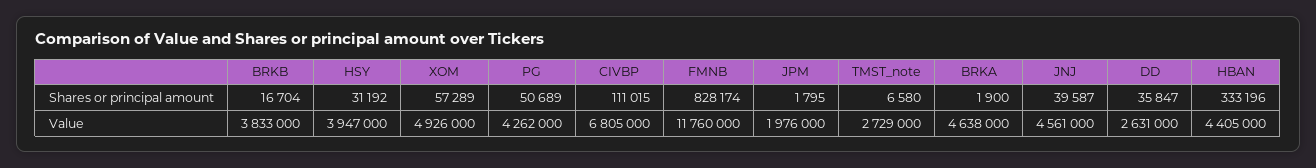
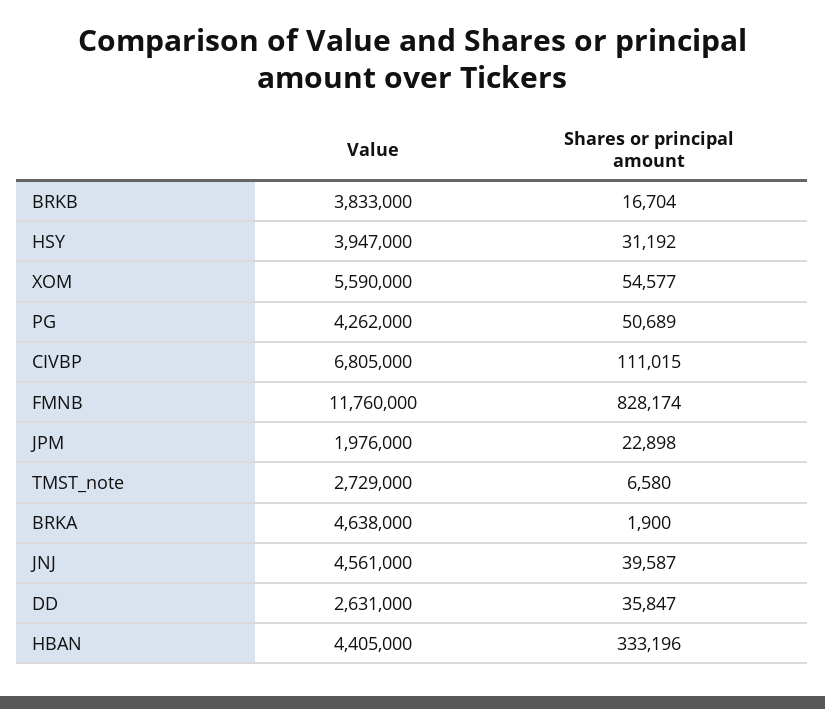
  {
    "BRKB": {
      "Shares or principal amount": 16704,
      "Value": 3833000
    },
    "HSY": {
      "Shares or principal amount": 31192,
      "Value": 3947000
    },
    "XOM": {
-     "Shares or principal amount": 57289,
+     "Shares or principal amount": 54577,
-     "Value": 4926000
+     "Value": 5590000
    },
    "PG": {
      "Shares or principal amount": 50689,
      "Value": 4262000
    },
    "CIVBP": {
      "Shares or principal amount": 111015,
      "Value": 6805000
    },
    "FMNB": {
      "Shares or principal amount": 828174,
      "Value": 11760000
    },
    "JPM": {
-     "Shares or principal amount": 1795,
+     "Shares or principal amount": 22898,
      "Value": 1976000
    },
    "TMST_note": {
      "Shares or principal amount": 6580,
      "Value": 2729000
    },
    "BRKA": {
      "Shares or principal amount": 1900,
      "Value": 4638000
    },
    "JNJ": {
      "Shares or principal amount": 39587,
      "Value": 4561000
    },
    "DD": {
      "Shares or principal amount": 35847,
      "Value": 2631000
    },
    "HBAN": {
      "Shares or principal amount": 333196,
      "Value": 4405000
    }
  }

